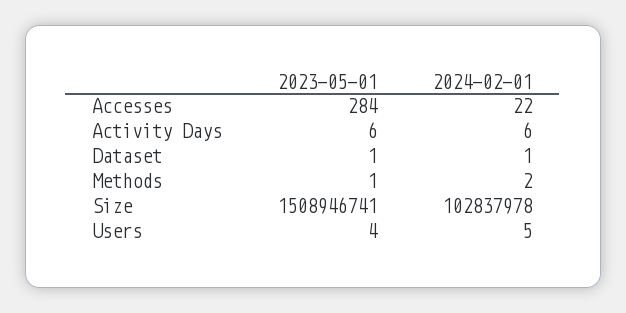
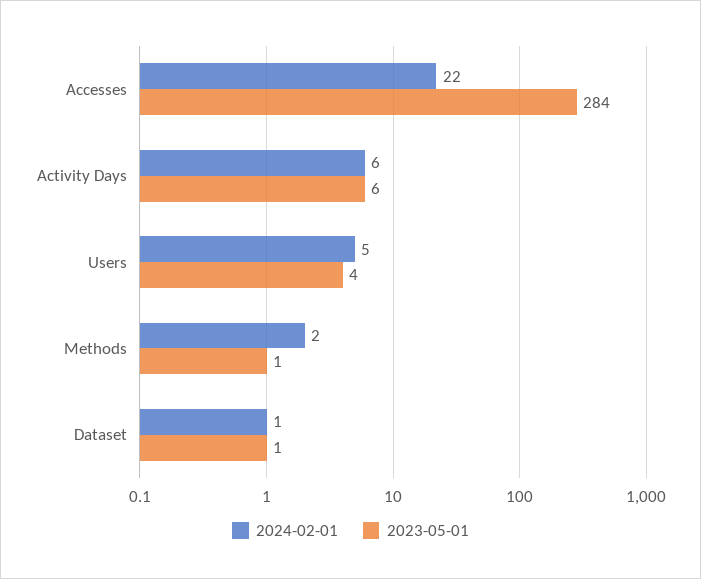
  {
    "2023-05-01": {
      "Accesses": 284,
      "Activity Days": 6,
      "Dataset": 1,
      "Methods": 1,
-     "Size": 1508946741,
      "Users": 4
    },
    "2024-02-01": {
      "Accesses": 22,
      "Activity Days": 6,
      "Dataset": 1,
      "Methods": 2,
-     "Size": 102837978,
      "Users": 5
    }
  }

